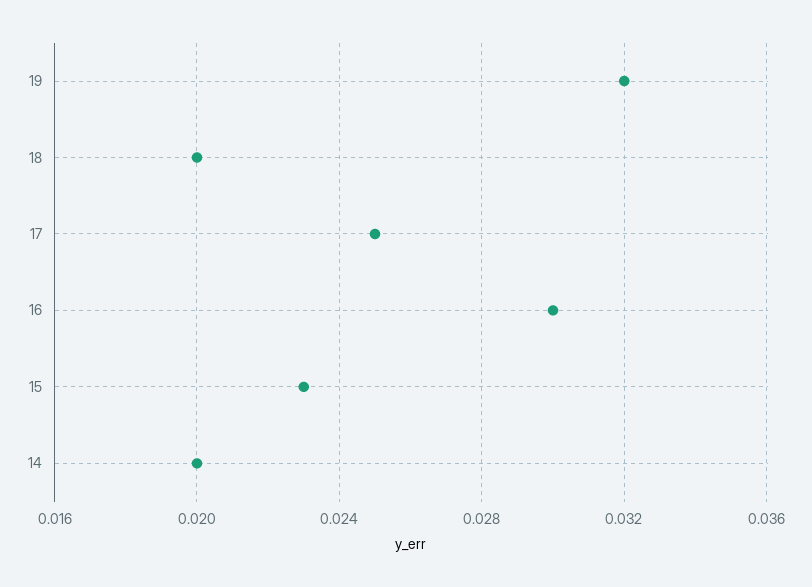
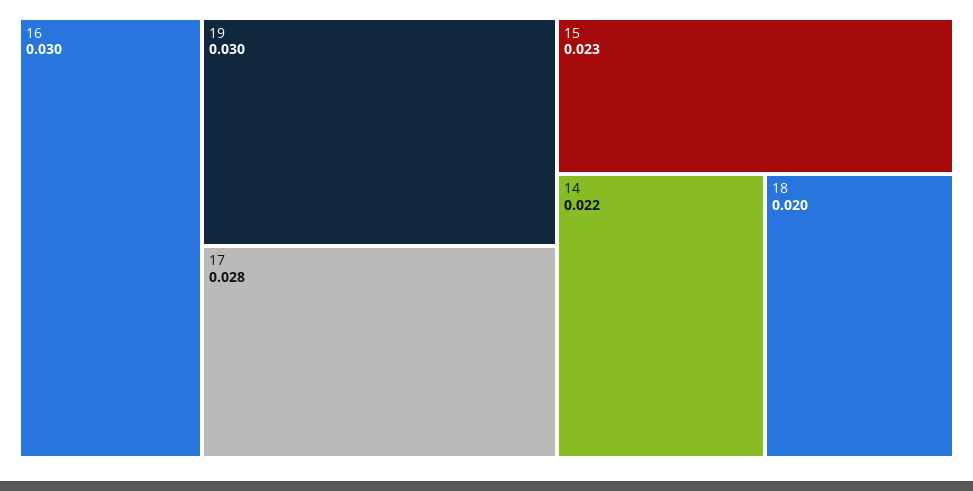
  {
-   "19": 0.032,
+   "19": 0.03,
    "18": 0.02,
-   "17": 0.025,
+   "17": 0.028,
    "16": 0.03,
    "15": 0.023,
-   "14": 0.02
+   "14": 0.022
  }

